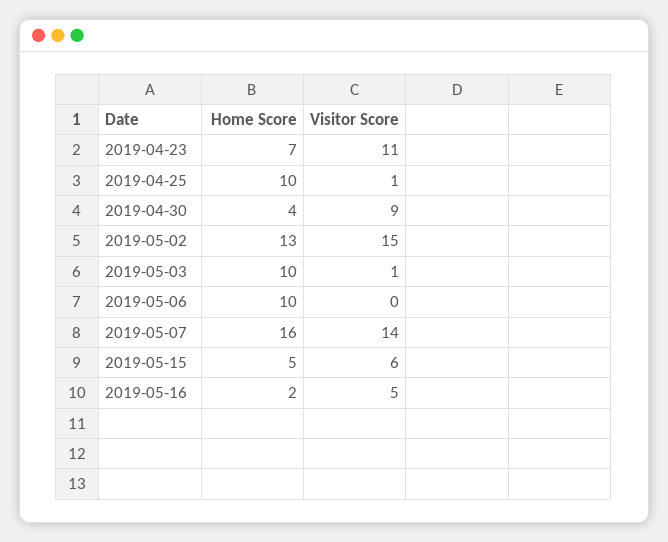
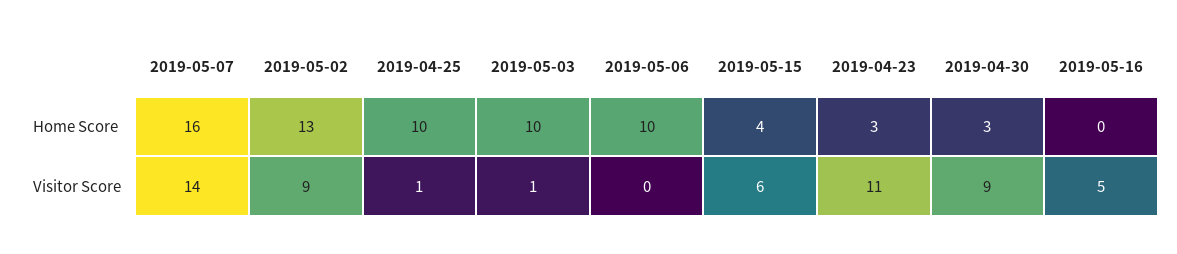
  {
    "Home Score": {
-     "2019-04-23": 7,
+     "2019-04-23": 3,
      "2019-04-25": 10,
-     "2019-04-30": 4,
+     "2019-04-30": 3,
      "2019-05-02": 13,
      "2019-05-03": 10,
      "2019-05-06": 10,
      "2019-05-07": 16,
-     "2019-05-15": 5,
+     "2019-05-15": 4,
-     "2019-05-16": 2
+     "2019-05-16": 0
    },
    "Visitor Score": {
      "2019-04-23": 11,
      "2019-04-25": 1,
      "2019-04-30": 9,
-     "2019-05-02": 15,
+     "2019-05-02": 9,
      "2019-05-03": 1,
      "2019-05-06": 0,
      "2019-05-07": 14,
      "2019-05-15": 6,
      "2019-05-16": 5
    }
  }

